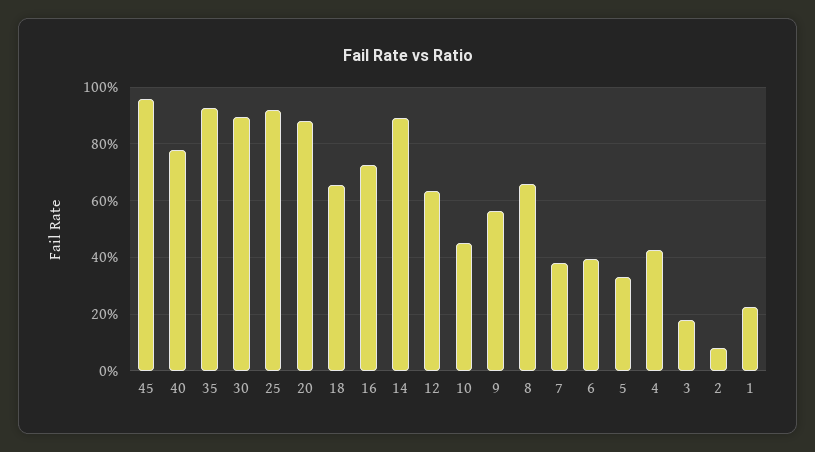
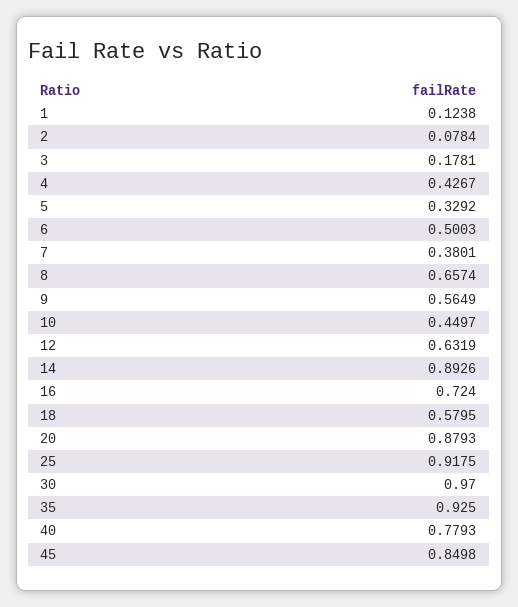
  {
-   "45": 0.95,
+   "45": 0.8498,
    "40": 0.7793,
    "35": 0.925,
-   "30": 0.9,
+   "30": 0.97,
    "25": 0.9175,
    "20": 0.8793,
-   "18": 0.65,
+   "18": 0.5795,
    "16": 0.724,
    "14": 0.8926,
    "12": 0.6319,
    "10": 0.4497,
    "9": 0.5649,
    "8": 0.6574,
    "7": 0.3801,
-   "6": 0.4,
+   "6": 0.5003,
    "5": 0.3292,
    "4": 0.4267,
    "3": 0.1781,
    "2": 0.0784,
-   "1": 0.225
+   "1": 0.1238
  }

